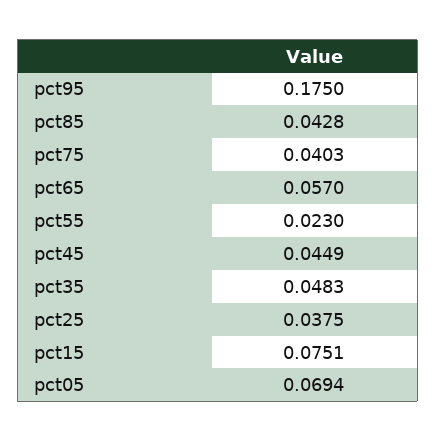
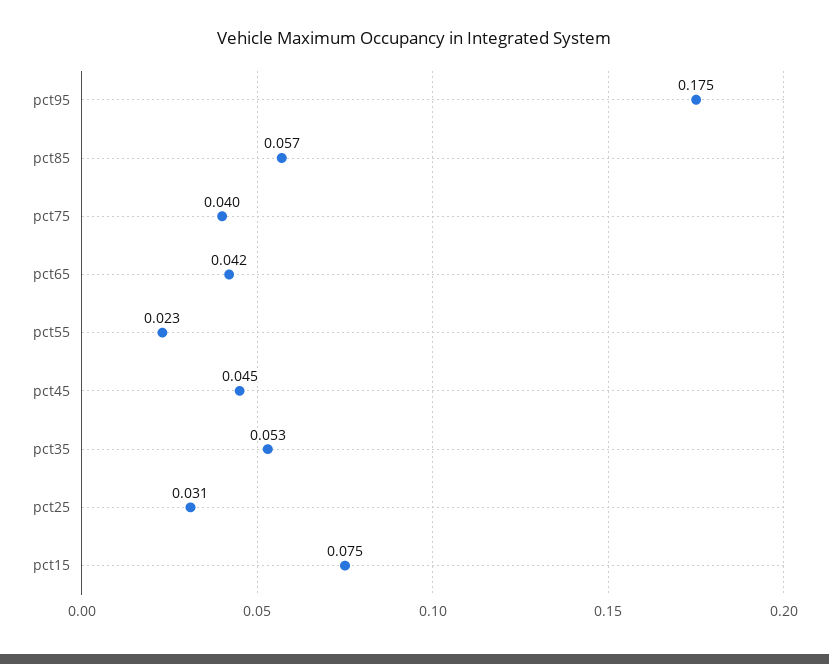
  {
    "pct95": 0.175,
-   "pct85": 0.0428,
+   "pct85": 0.057,
    "pct75": 0.0403,
-   "pct65": 0.057,
+   "pct65": 0.042,
    "pct55": 0.023,
    "pct45": 0.0449,
-   "pct35": 0.0483,
+   "pct35": 0.053,
-   "pct25": 0.0375,
+   "pct25": 0.031,
-   "pct15": 0.0751,
+   "pct15": 0.0751
-   "pct05": 0.0694
  }

